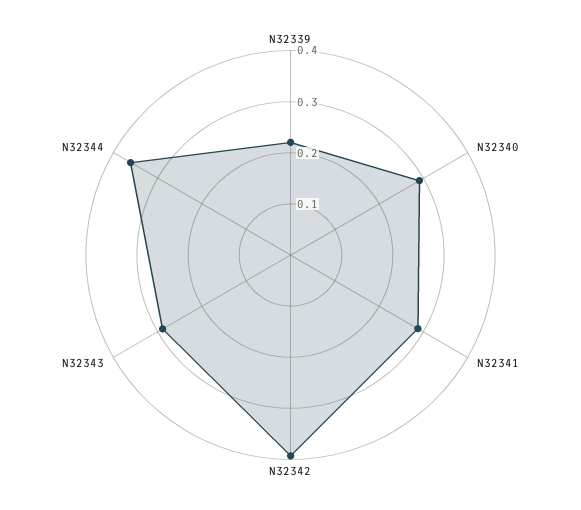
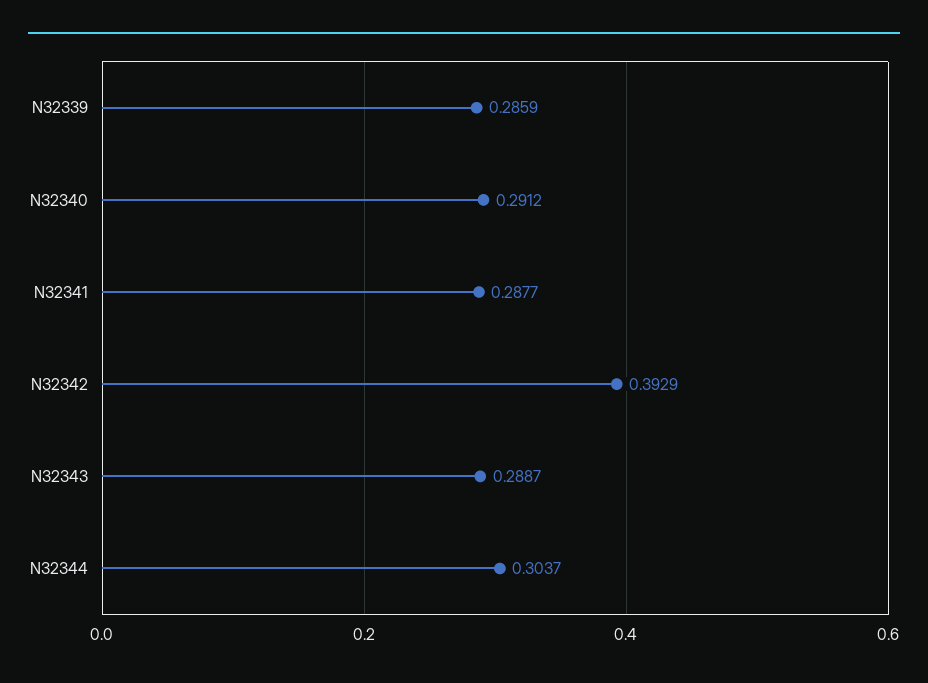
  {
-   "N32339": 0.22,
+   "N32339": 0.2859,
    "N32340": 0.2912,
    "N32341": 0.2877,
    "N32342": 0.3929,
    "N32343": 0.2887,
-   "N32344": 0.36
+   "N32344": 0.3037
  }

